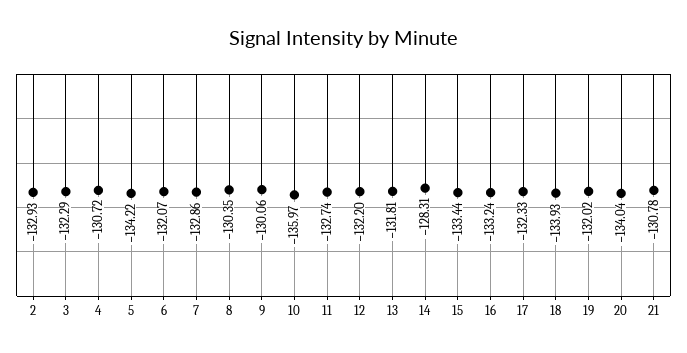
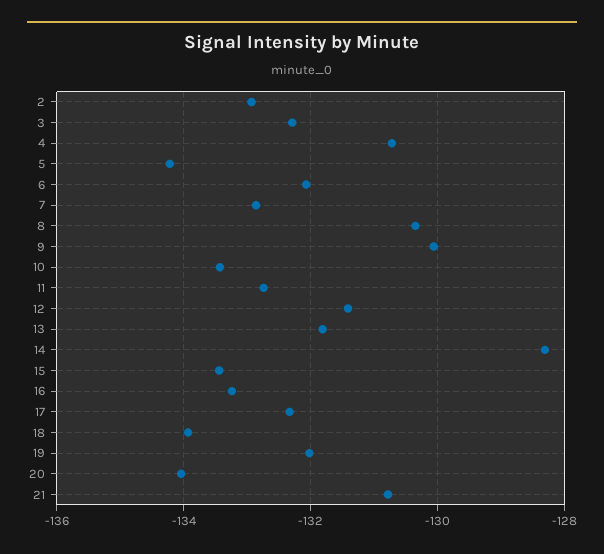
  {
    "2": -132.93,
    "3": -132.29,
    "4": -130.72,
    "5": -134.22,
    "6": -132.07,
    "7": -132.86,
    "8": -130.35,
    "9": -130.06,
-   "10": -135.97,
+   "10": -133.4,
    "11": -132.74,
-   "12": -132.2,
+   "12": -131.4,
    "13": -131.81,
    "14": -128.31,
    "15": -133.44,
    "16": -133.24,
    "17": -132.33,
    "18": -133.93,
    "19": -132.02,
    "20": -134.04,
    "21": -130.78
  }

